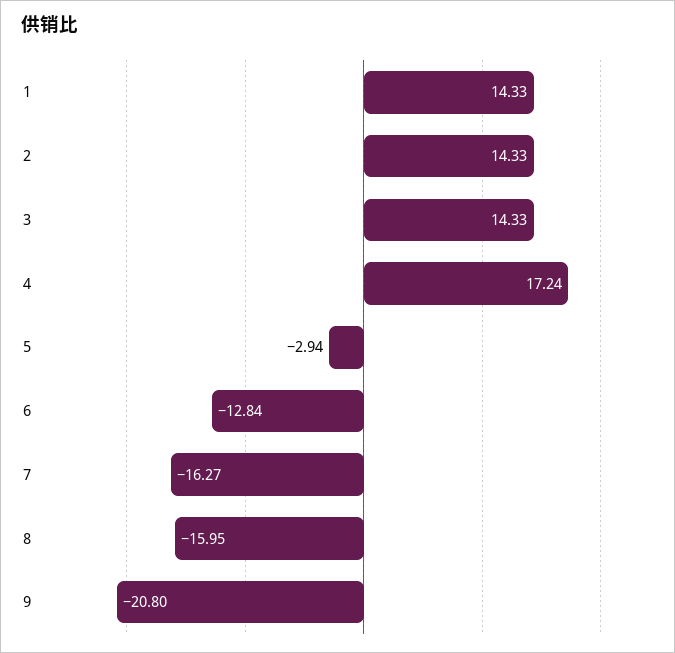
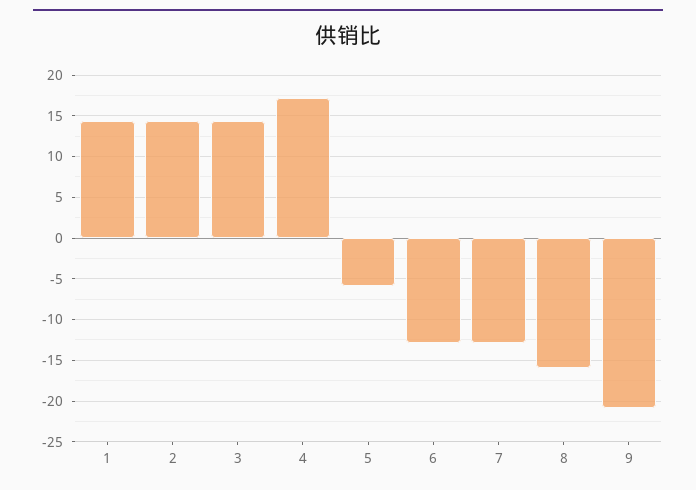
  {
    "1": 14.33,
    "2": 14.33,
    "3": 14.33,
    "4": 17.24,
-   "5": -2.94,
+   "5": -6,
    "6": -12.84,
-   "7": -16.27,
+   "7": -13,
    "8": -15.95,
    "9": -20.8
  }

